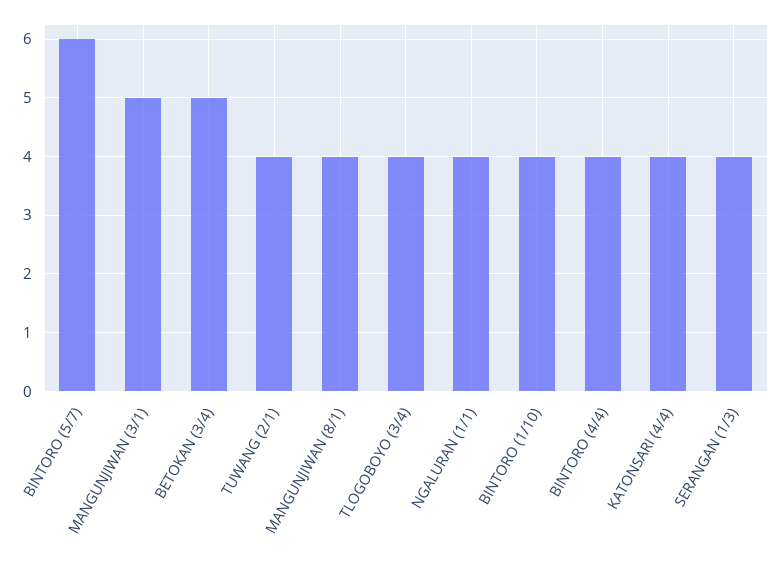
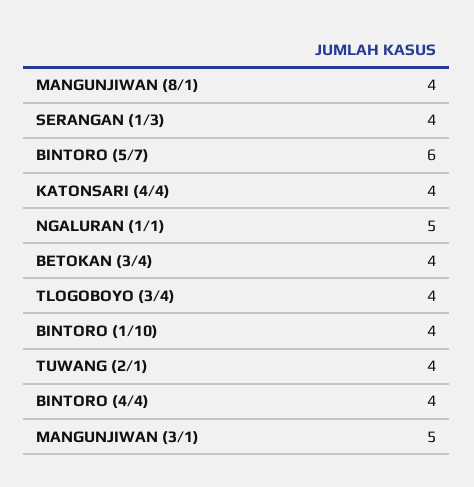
  {
    "BINTORO (5/7)": 6,
    "MANGUNJIWAN (3/1)": 5,
-   "BETOKAN (3/4)": 5,
+   "BETOKAN (3/4)": 4,
    "TUWANG (2/1)": 4,
    "MANGUNJIWAN (8/1)": 4,
    "TLOGOBOYO (3/4)": 4,
-   "NGALURAN (1/1)": 4,
+   "NGALURAN (1/1)": 5,
    "BINTORO (1/10)": 4,
    "BINTORO (4/4)": 4,
    "KATONSARI (4/4)": 4,
    "SERANGAN (1/3)": 4
  }

